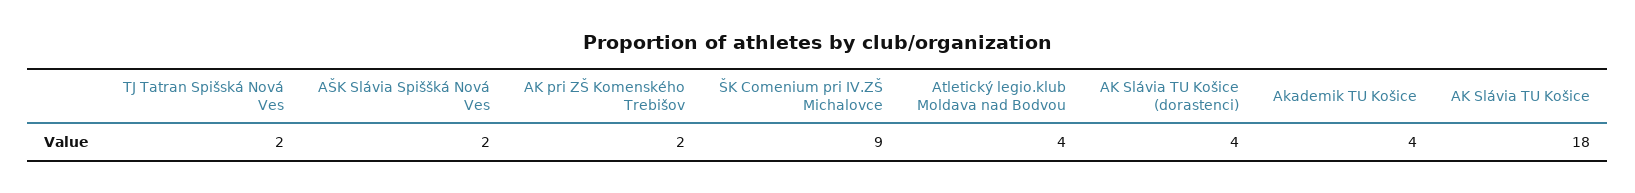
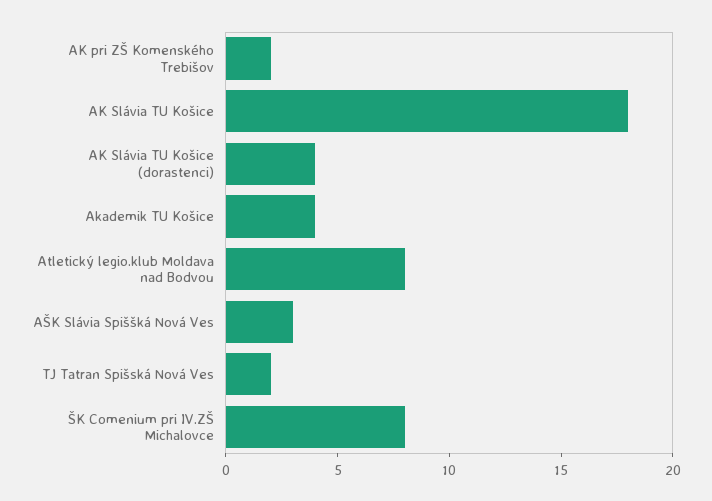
  {
    "TJ Tatran Spišská Nová Ves": 2,
-   "AŠK Slávia Spiššká Nová Ves": 2,
+   "AŠK Slávia Spiššká Nová Ves": 3,
    "AK pri ZŠ Komenského Trebišov": 2,
-   "ŠK Comenium pri IV.ZŠ Michalovce": 9,
+   "ŠK Comenium pri IV.ZŠ Michalovce": 8,
-   "Atletický legio.klub Moldava nad Bodvou": 4,
+   "Atletický legio.klub Moldava nad Bodvou": 8,
    "AK Slávia TU Košice (dorastenci)": 4,
    "Akademik TU Košice": 4,
    "AK Slávia TU Košice": 18
  }

